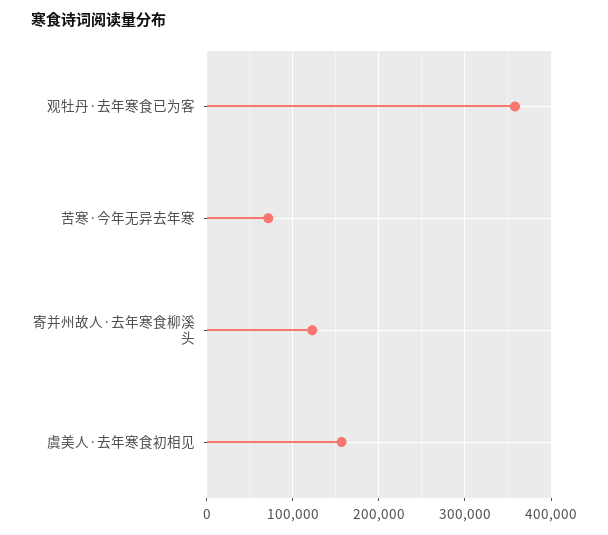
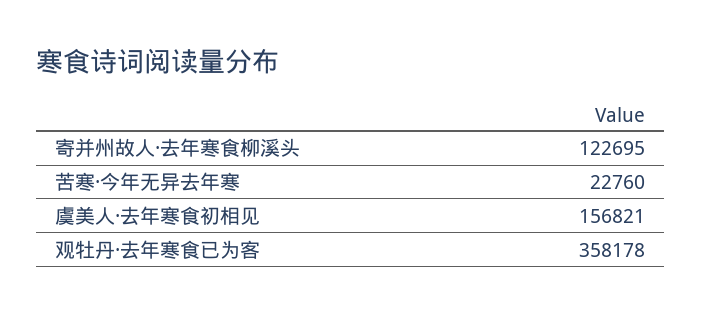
  {
    "观牡丹·去年寒食已为客": 358178,
-   "苦寒·今年无异去年寒": 70000,
+   "苦寒·今年无异去年寒": 22760,
    "寄并州故人·去年寒食柳溪头": 122695,
    "虞美人·去年寒食初相见": 156821
  }

